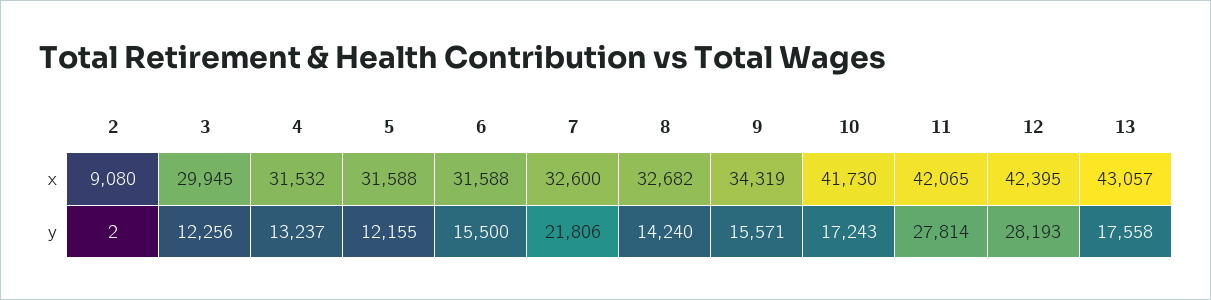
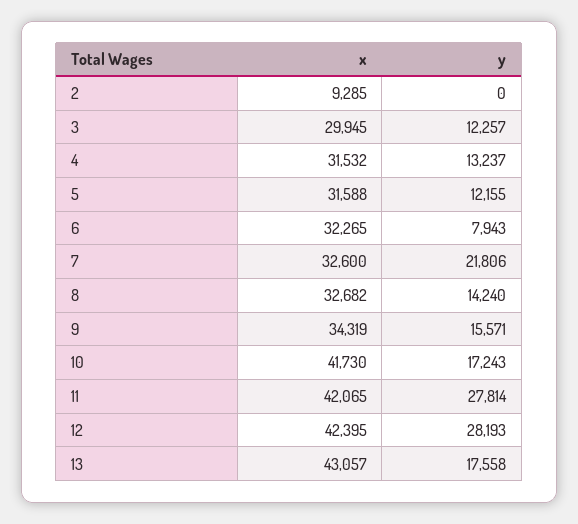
  {
    "2": {
-     "x": 9080,
+     "x": 9285,
-     "y": 2
+     "y": 0
    },
    "3": {
      "x": 29945,
-     "y": 12256
+     "y": 12257
    },
    "4": {
      "x": 31532,
      "y": 13237
    },
    "5": {
      "x": 31588,
      "y": 12155
    },
    "6": {
-     "x": 31588,
+     "x": 32265,
-     "y": 15500
+     "y": 7943
    },
    "7": {
      "x": 32600,
      "y": 21806
    },
    "8": {
      "x": 32682,
      "y": 14240
    },
    "9": {
      "x": 34319,
      "y": 15571
    },
    "10": {
      "x": 41730,
      "y": 17243
    },
    "11": {
      "x": 42065,
      "y": 27814
    },
    "12": {
      "x": 42395,
      "y": 28193
    },
    "13": {
      "x": 43057,
      "y": 17558
    }
  }

